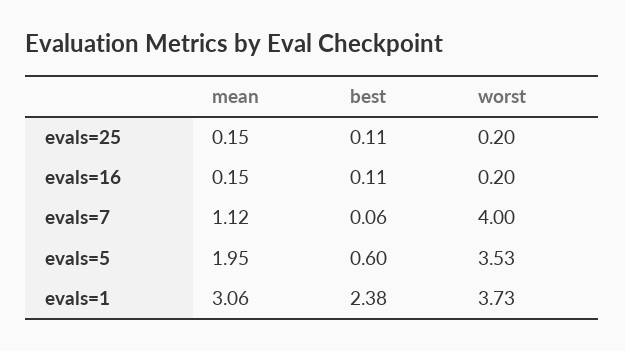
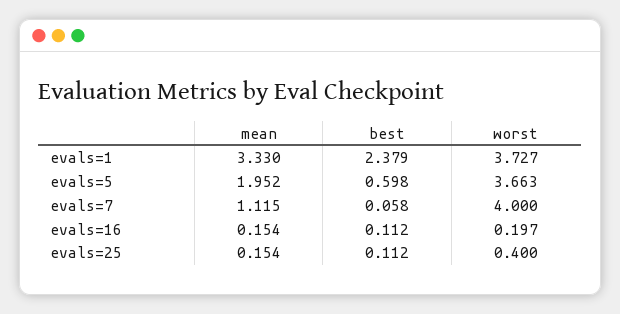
  {
    "mean": {
      "evals=25": 0.154,
      "evals=16": 0.154,
      "evals=7": 1.115,
      "evals=5": 1.952,
-     "evals=1": 3.06
+     "evals=1": 3.33
    },
    "best": {
      "evals=25": 0.112,
      "evals=16": 0.112,
      "evals=7": 0.058,
      "evals=5": 0.598,
      "evals=1": 2.379
    },
    "worst": {
-     "evals=25": 0.2,
+     "evals=25": 0.4,
      "evals=16": 0.197,
      "evals=7": 4,
-     "evals=5": 3.53,
+     "evals=5": 3.663,
      "evals=1": 3.727
    }
  }

